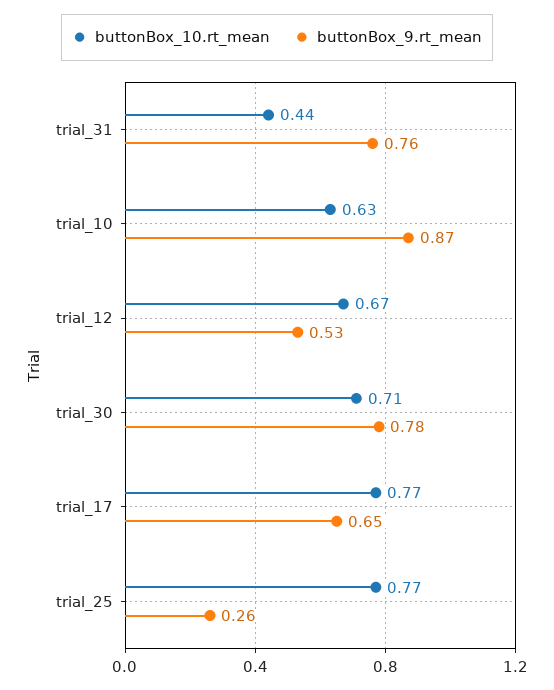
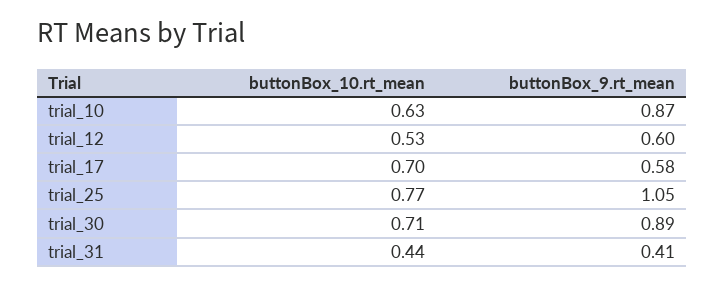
  {
    "buttonBox_10.rt_mean": {
      "trial_31": 0.44,
      "trial_10": 0.63,
-     "trial_12": 0.67,
+     "trial_12": 0.53,
      "trial_30": 0.71,
-     "trial_17": 0.77,
+     "trial_17": 0.7,
      "trial_25": 0.77
    },
    "buttonBox_9.rt_mean": {
-     "trial_31": 0.76,
+     "trial_31": 0.41,
      "trial_10": 0.87,
-     "trial_12": 0.53,
+     "trial_12": 0.6,
-     "trial_30": 0.78,
+     "trial_30": 0.89,
-     "trial_17": 0.65,
+     "trial_17": 0.58,
-     "trial_25": 0.26
+     "trial_25": 1.05
    }
  }

